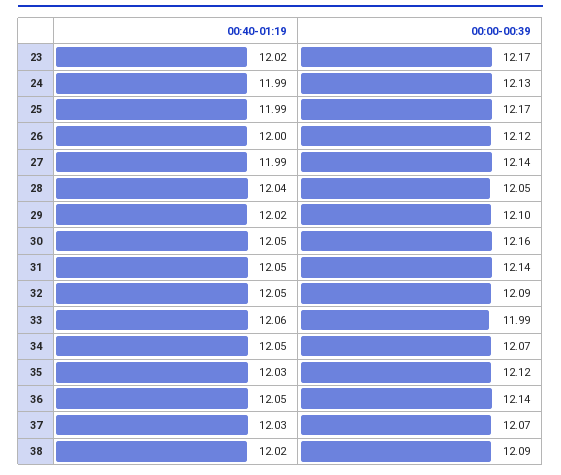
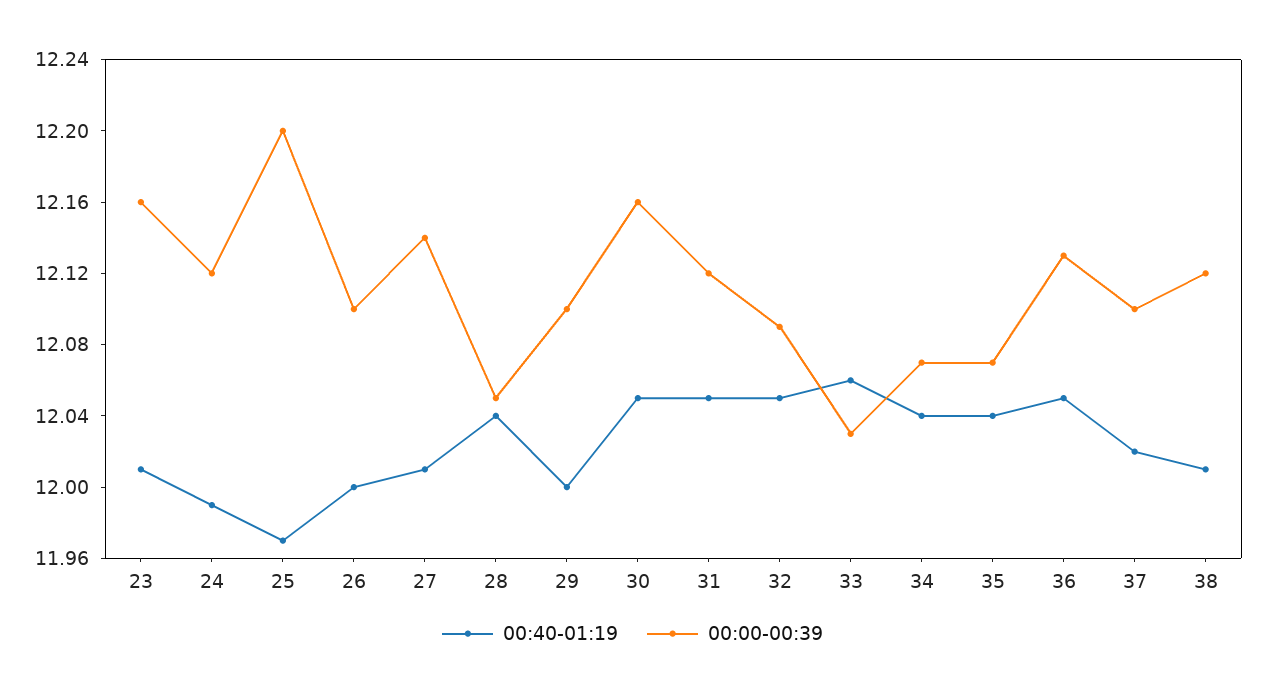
  {
    "00:40-01:19": {
-     "23": 12.02,
+     "23": 12.01,
      "24": 11.99,
-     "25": 11.99,
+     "25": 11.97,
      "26": 12,
-     "27": 11.99,
+     "27": 12.01,
      "28": 12.04,
-     "29": 12.02,
+     "29": 12,
      "30": 12.05,
      "31": 12.05,
      "32": 12.05,
      "33": 12.06,
-     "34": 12.05,
+     "34": 12.04,
-     "35": 12.03,
+     "35": 12.04,
      "36": 12.05,
-     "37": 12.03,
+     "37": 12.02,
-     "38": 12.02
+     "38": 12.01
    },
    "00:00-00:39": {
-     "23": 12.17,
+     "23": 12.16,
-     "24": 12.13,
+     "24": 12.12,
-     "25": 12.17,
+     "25": 12.2,
-     "26": 12.12,
+     "26": 12.1,
      "27": 12.14,
      "28": 12.05,
      "29": 12.1,
      "30": 12.16,
-     "31": 12.14,
+     "31": 12.12,
      "32": 12.09,
-     "33": 11.99,
+     "33": 12.03,
      "34": 12.07,
-     "35": 12.12,
+     "35": 12.07,
-     "36": 12.14,
+     "36": 12.13,
-     "37": 12.07,
+     "37": 12.1,
-     "38": 12.09
+     "38": 12.12
    }
  }

